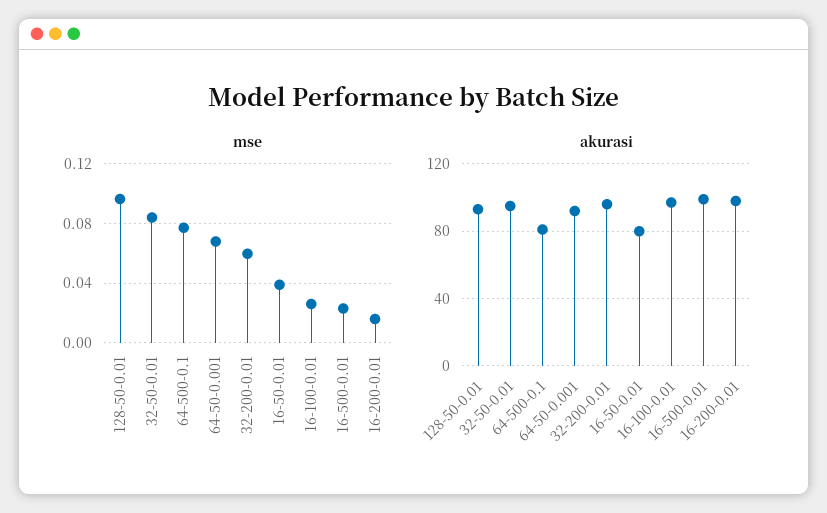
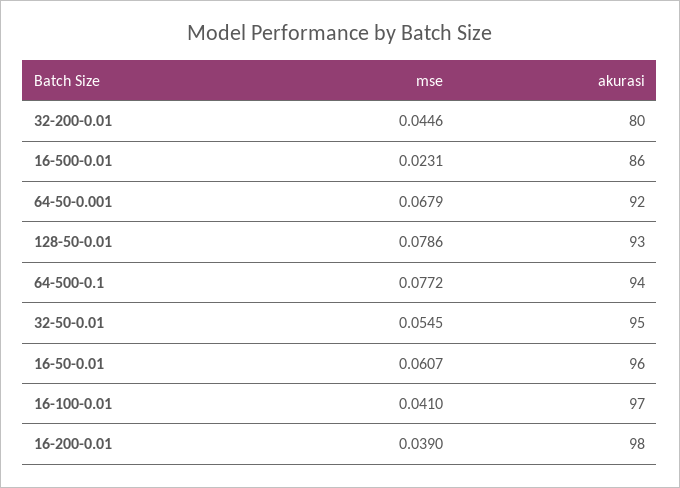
  {
    "mse": {
-     "128-50-0.01": 0.095,
+     "128-50-0.01": 0.0786,
-     "32-50-0.01": 0.085,
+     "32-50-0.01": 0.0545,
      "64-500-0.1": 0.0772,
      "64-50-0.001": 0.0679,
-     "32-200-0.01": 0.06,
+     "32-200-0.01": 0.0446,
-     "16-50-0.01": 0.04,
+     "16-50-0.01": 0.0607,
-     "16-100-0.01": 0.025,
+     "16-100-0.01": 0.041,
      "16-500-0.01": 0.0231,
-     "16-200-0.01": 0.015
+     "16-200-0.01": 0.039
    },
    "akurasi": {
      "128-50-0.01": 93,
      "32-50-0.01": 95,
-     "64-500-0.1": 80,
+     "64-500-0.1": 94,
      "64-50-0.001": 92,
-     "32-200-0.01": 95,
+     "32-200-0.01": 80,
-     "16-50-0.01": 80,
+     "16-50-0.01": 96,
      "16-100-0.01": 97,
-     "16-500-0.01": 100,
+     "16-500-0.01": 86,
      "16-200-0.01": 98
    }
  }

